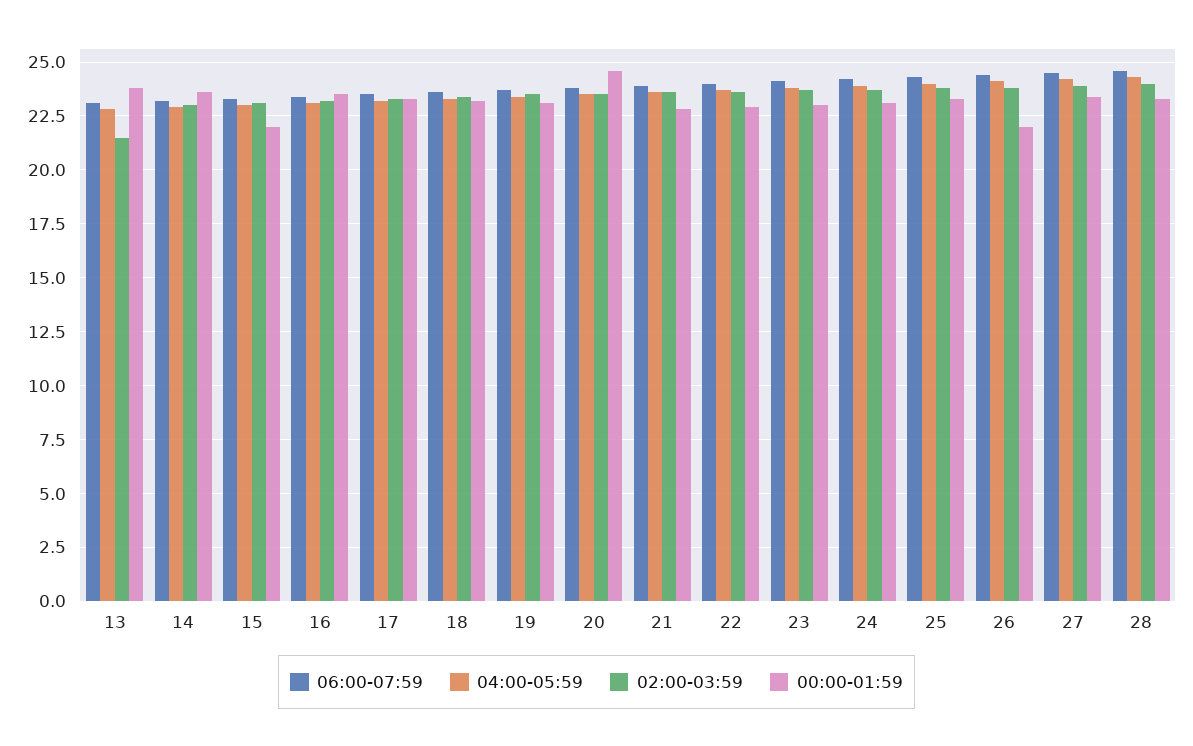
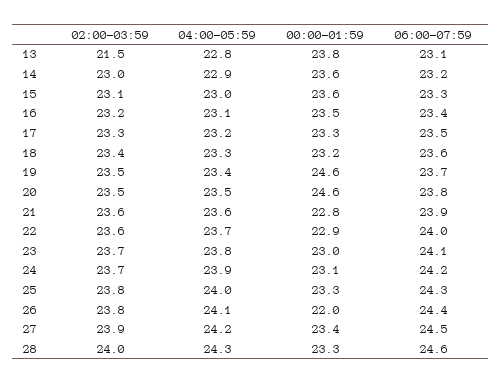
  {
    "06:00-07:59": {
      "13": 23.1,
      "14": 23.2,
      "15": 23.3,
      "16": 23.4,
      "17": 23.5,
      "18": 23.6,
      "19": 23.7,
      "20": 23.8,
      "21": 23.9,
      "22": 24,
      "23": 24.1,
      "24": 24.2,
      "25": 24.3,
      "26": 24.4,
      "27": 24.5,
      "28": 24.6
    },
    "04:00-05:59": {
      "13": 22.8,
      "14": 22.9,
      "15": 23,
      "16": 23.1,
      "17": 23.2,
      "18": 23.3,
      "19": 23.4,
      "20": 23.5,
      "21": 23.6,
      "22": 23.7,
      "23": 23.8,
      "24": 23.9,
      "25": 24,
      "26": 24.1,
      "27": 24.2,
      "28": 24.3
    },
    "02:00-03:59": {
      "13": 21.5,
      "14": 23,
      "15": 23.1,
      "16": 23.2,
      "17": 23.3,
      "18": 23.4,
      "19": 23.5,
      "20": 23.5,
      "21": 23.6,
      "22": 23.6,
      "23": 23.7,
      "24": 23.7,
      "25": 23.8,
      "26": 23.8,
      "27": 23.9,
      "28": 24
    },
    "00:00-01:59": {
      "13": 23.8,
      "14": 23.6,
-     "15": 22,
+     "15": 23.6,
      "16": 23.5,
      "17": 23.3,
      "18": 23.2,
-     "19": 23,
+     "19": 24.6,
      "20": 24.6,
      "21": 22.8,
      "22": 22.9,
      "23": 23,
      "24": 23.1,
      "25": 23.3,
      "26": 22,
      "27": 23.4,
      "28": 23.3
    }
  }

